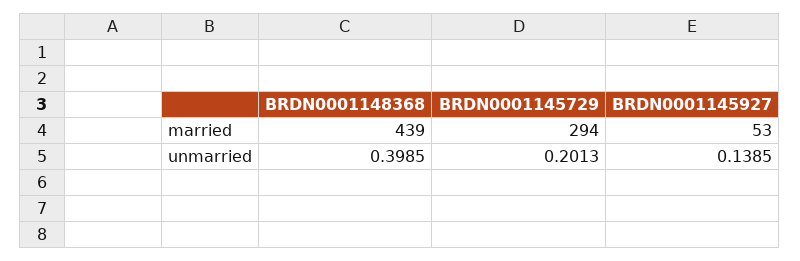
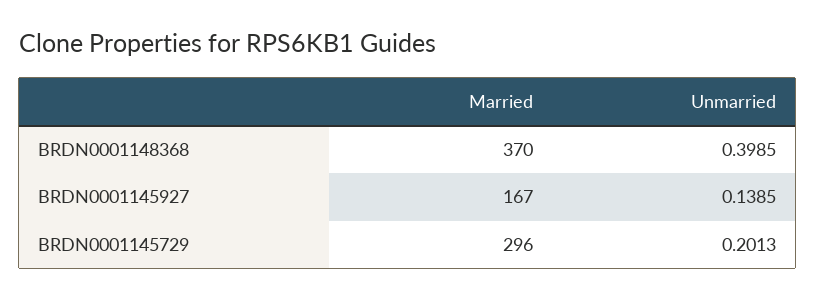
  {
    "BRDN0001148368": {
-     "married": 439,
+     "married": 370,
      "unmarried": 0.3985
    },
    "BRDN0001145729": {
-     "married": 294,
+     "married": 296,
      "unmarried": 0.2013
    },
    "BRDN0001145927": {
-     "married": 53,
+     "married": 167,
      "unmarried": 0.1385
    }
  }

